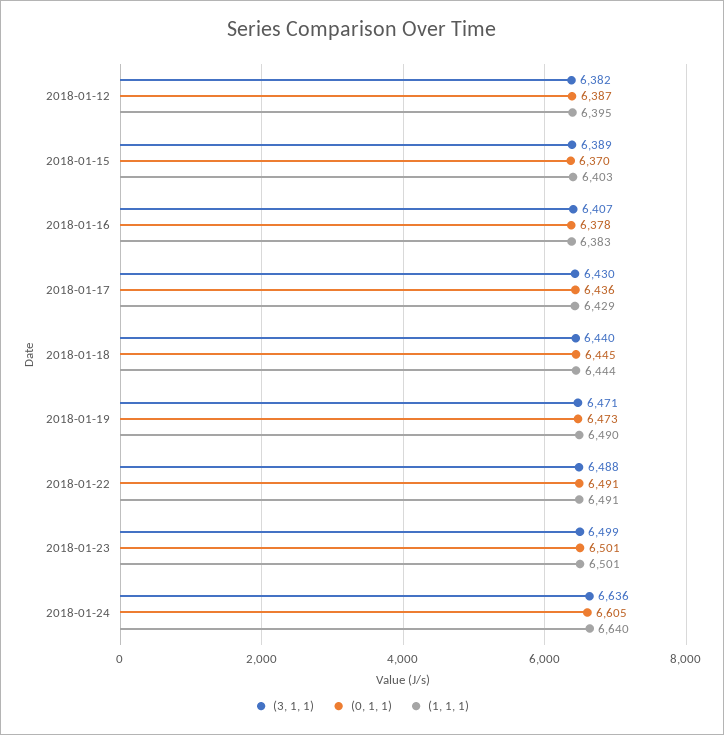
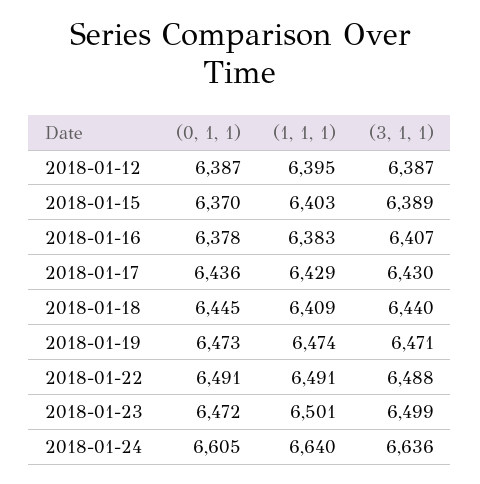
  {
    "(3, 1, 1)": {
-     "2018-01-12": 6382,
+     "2018-01-12": 6387,
      "2018-01-15": 6389,
      "2018-01-16": 6407,
      "2018-01-17": 6430,
      "2018-01-18": 6440,
      "2018-01-19": 6471,
      "2018-01-22": 6488,
      "2018-01-23": 6499,
      "2018-01-24": 6636
    },
    "(0, 1, 1)": {
      "2018-01-12": 6387,
      "2018-01-15": 6370,
      "2018-01-16": 6378,
      "2018-01-17": 6436,
      "2018-01-18": 6445,
      "2018-01-19": 6473,
      "2018-01-22": 6491,
-     "2018-01-23": 6501,
+     "2018-01-23": 6472,
      "2018-01-24": 6605
    },
    "(1, 1, 1)": {
      "2018-01-12": 6395,
      "2018-01-15": 6403,
      "2018-01-16": 6383,
      "2018-01-17": 6429,
-     "2018-01-18": 6444,
+     "2018-01-18": 6409,
-     "2018-01-19": 6490,
+     "2018-01-19": 6474,
      "2018-01-22": 6491,
      "2018-01-23": 6501,
      "2018-01-24": 6640
    }
  }

